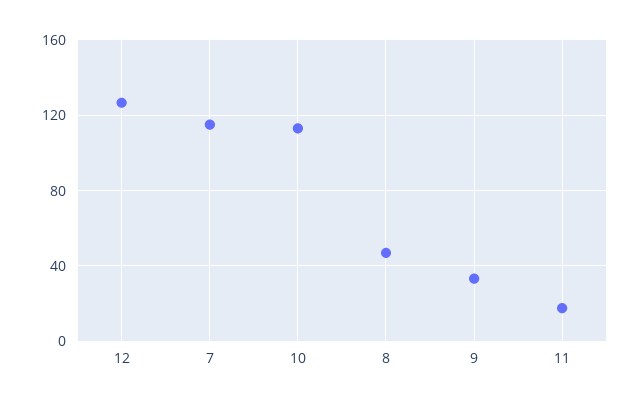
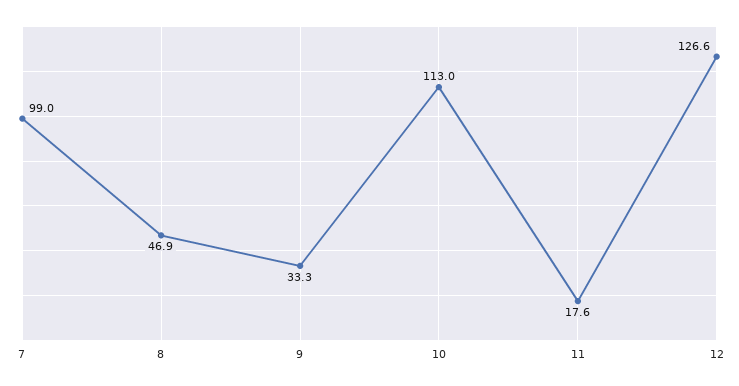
  {
    "12": 126.6,
-   "7": 115,
+   "7": 99,
    "10": 113,
    "8": 46.9,
    "9": 33.3,
    "11": 17.6
  }

